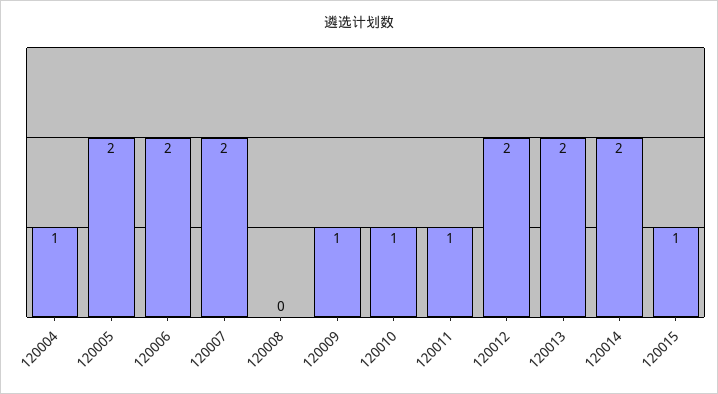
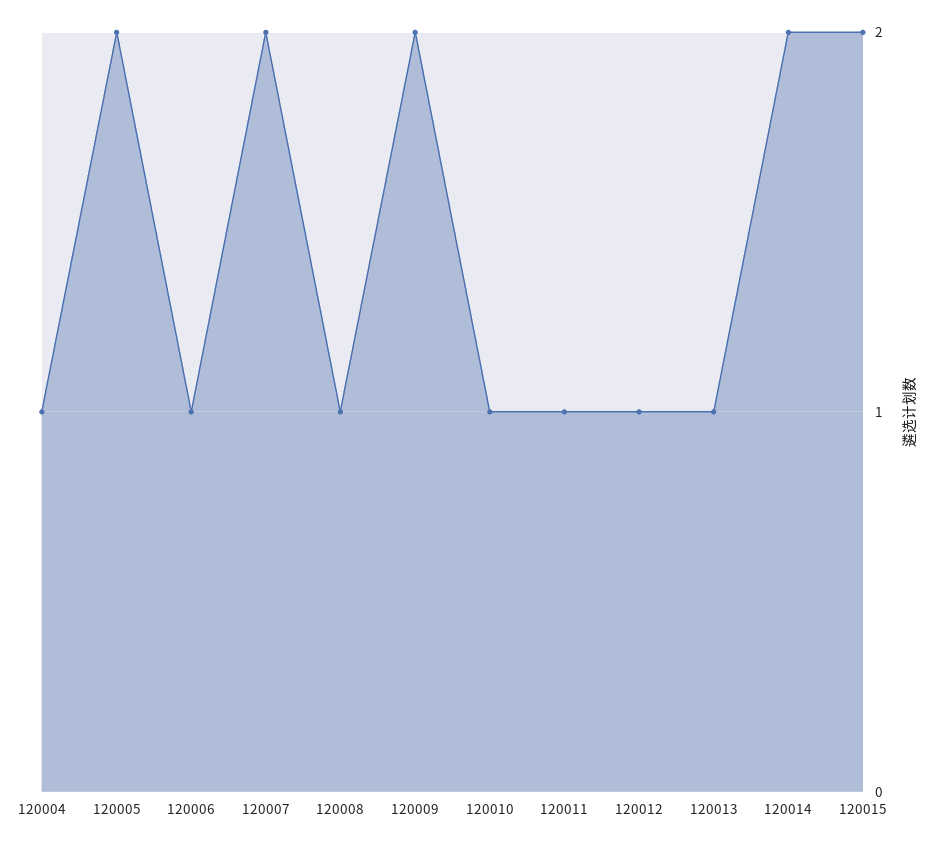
  {
    "120004": 1,
    "120005": 2,
-   "120006": 2,
+   "120006": 1,
    "120007": 2,
-   "120008": 0,
+   "120008": 1,
-   "120009": 1,
+   "120009": 2,
    "120010": 1,
    "120011": 1,
-   "120012": 2,
+   "120012": 1,
-   "120013": 2,
+   "120013": 1,
    "120014": 2,
-   "120015": 1
+   "120015": 2
  }

